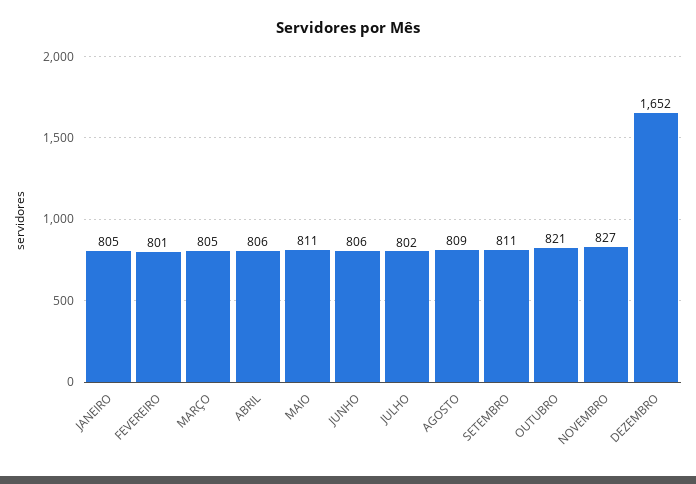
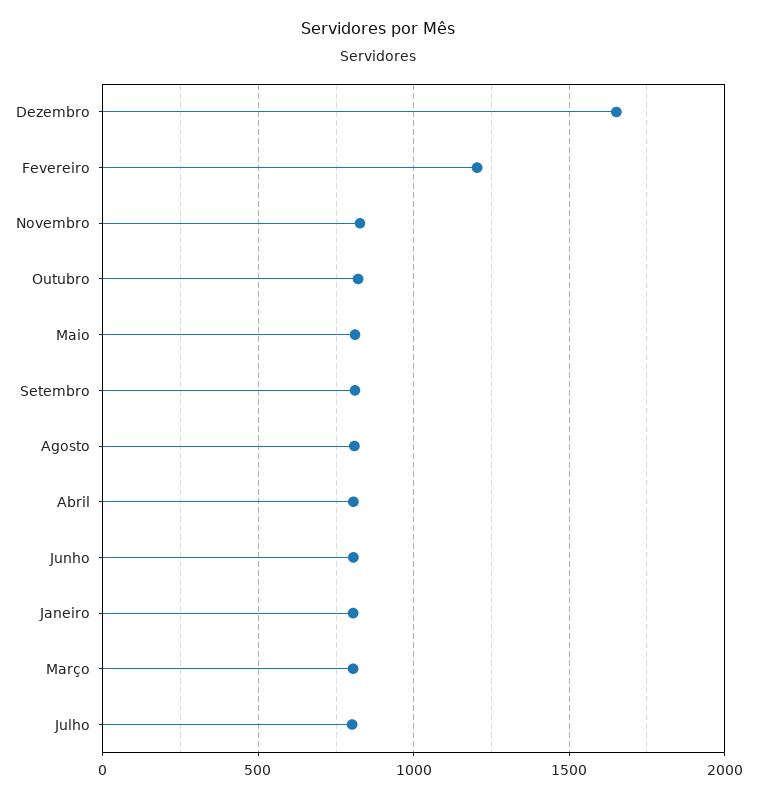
  {
    "JANEIRO": 805,
-   "FEVEREIRO": 801,
+   "FEVEREIRO": 1200,
    "MARÇO": 805,
    "ABRIL": 806,
    "MAIO": 811,
    "JUNHO": 806,
    "JULHO": 802,
    "AGOSTO": 809,
    "SETEMBRO": 811,
    "OUTUBRO": 821,
    "NOVEMBRO": 827,
    "DEZEMBRO": 1652
  }

